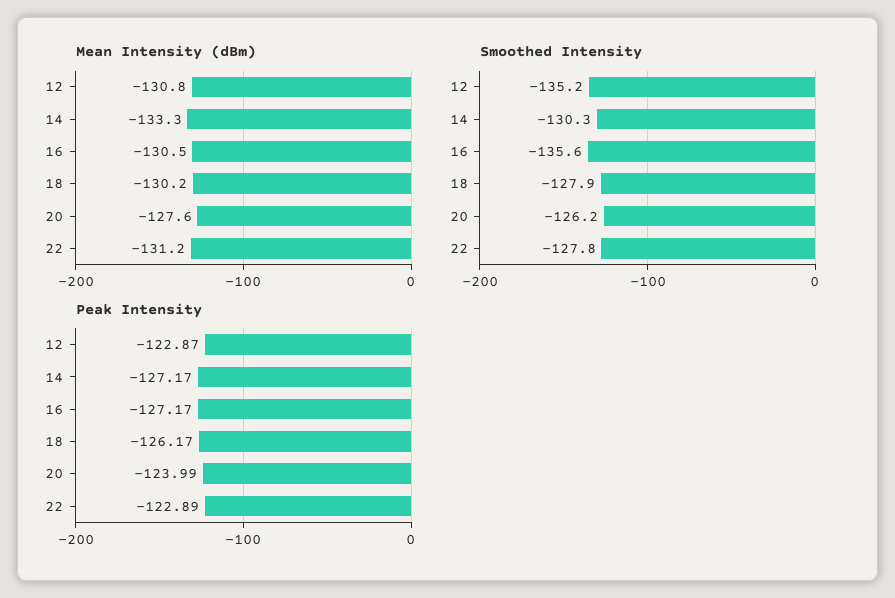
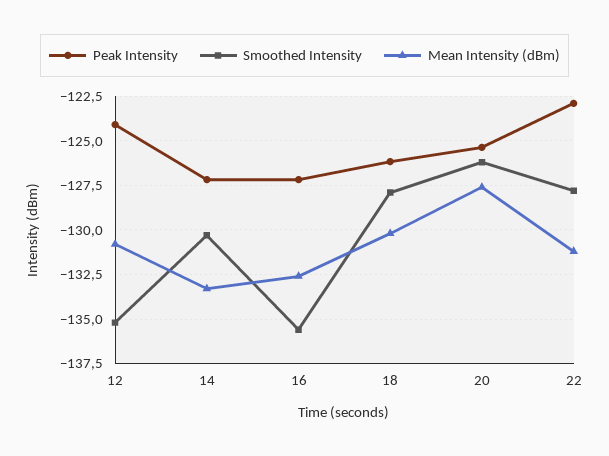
  {
    "Mean Intensity (dBm)": {
      "12": -130.8,
      "14": -133.3,
-     "16": -130.5,
+     "16": -132.5,
      "18": -130.2,
      "20": -127.6,
      "22": -131.2
    },
    "Smoothed Intensity": {
      "12": -135.2,
      "14": -130.3,
      "16": -135.6,
      "18": -127.9,
      "20": -126.2,
      "22": -127.8
    },
    "Peak Intensity": {
-     "12": -122.87,
+     "12": -124,
      "14": -127.17,
      "16": -127.17,
      "18": -126.17,
-     "20": -123.99,
+     "20": -125.5,
      "22": -122.89
    }
  }

